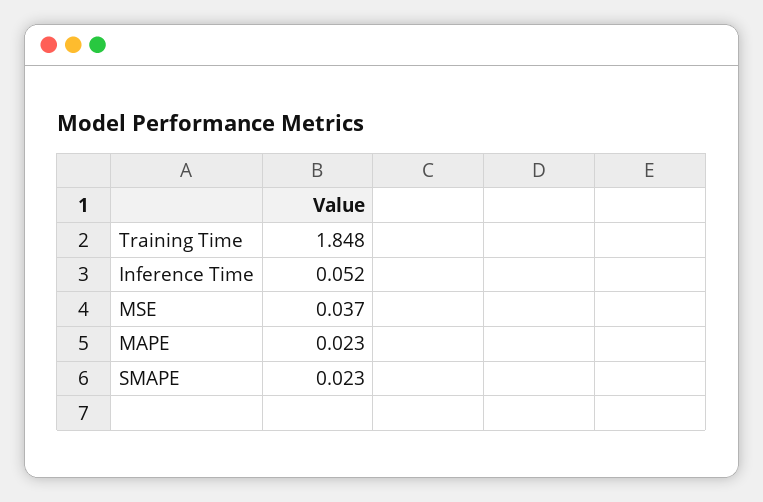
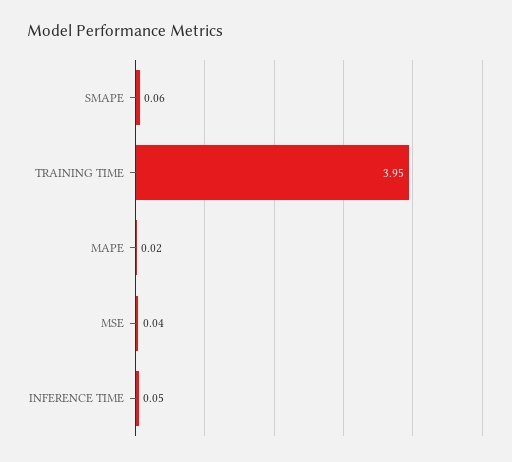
  {
-   "Training Time": 1.848,
+   "Training Time": 3.95,
    "Inference Time": 0.052,
    "MSE": 0.037,
    "MAPE": 0.023,
-   "SMAPE": 0.023
+   "SMAPE": 0.06
  }

